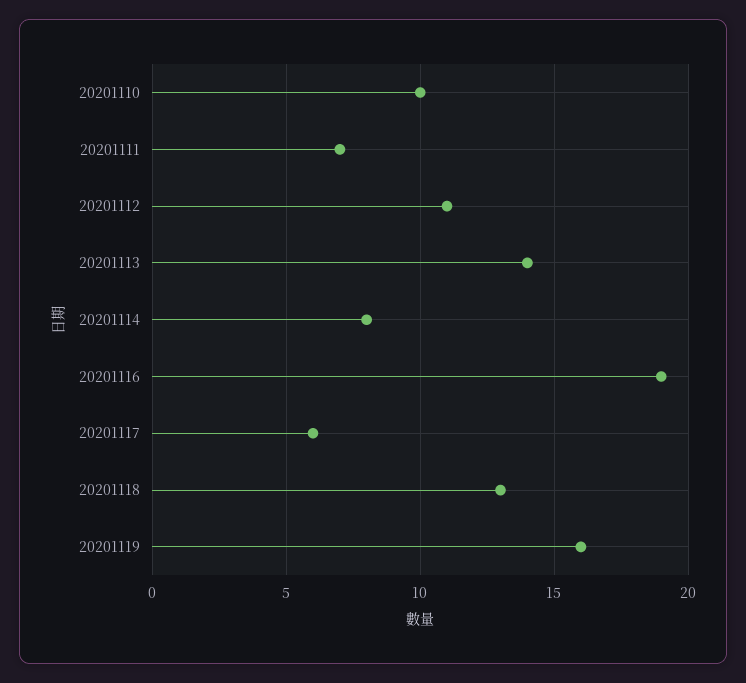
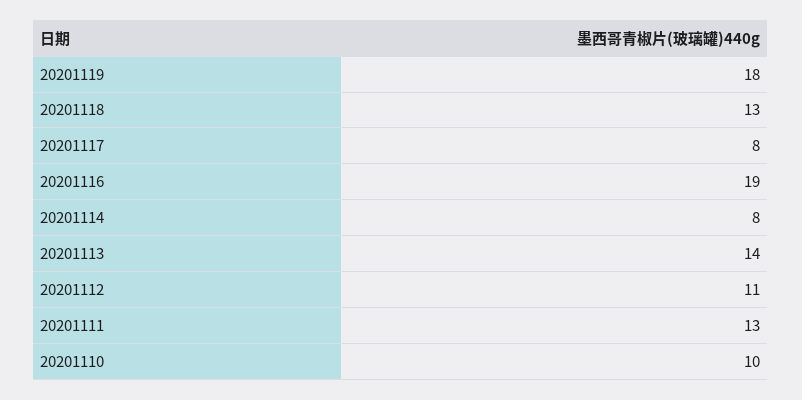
  {
    "20201110": 10,
-   "20201111": 7,
+   "20201111": 13,
    "20201112": 11,
    "20201113": 14,
    "20201114": 8,
    "20201116": 19,
-   "20201117": 6,
+   "20201117": 8,
    "20201118": 13,
-   "20201119": 16
+   "20201119": 18
  }

